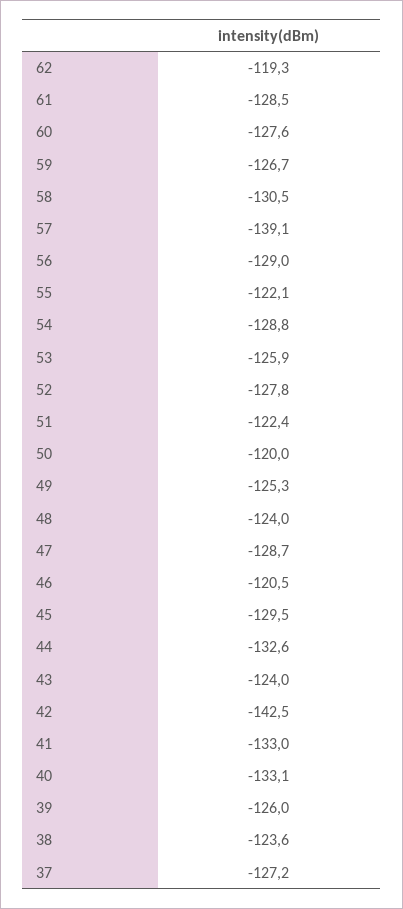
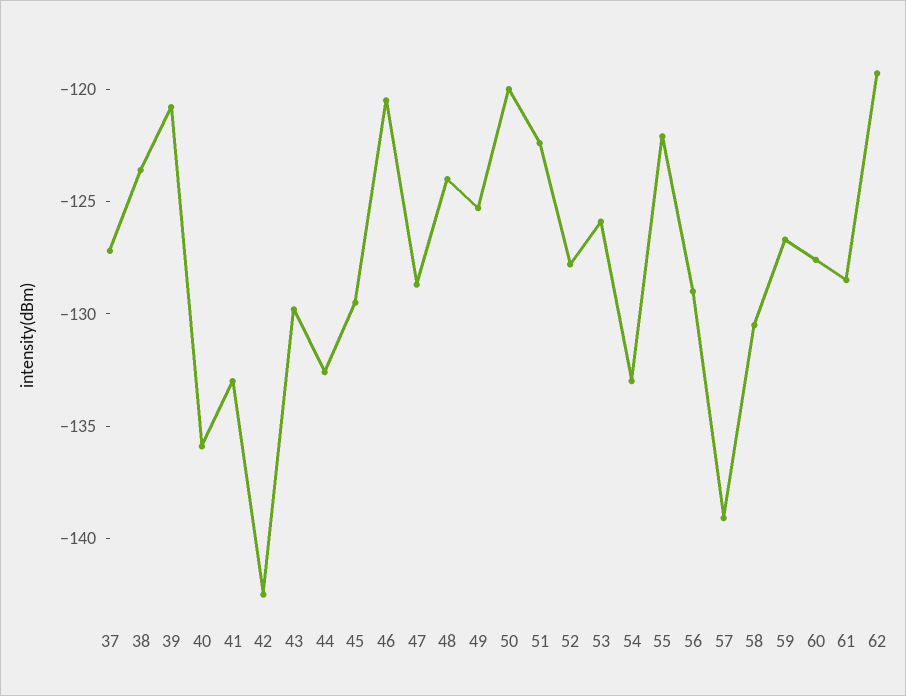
  {
    "62": -119.3,
    "61": -128.5,
    "60": -127.6,
    "59": -126.7,
    "58": -130.5,
    "57": -139.1,
    "56": -129,
    "55": -122.1,
-   "54": -128.8,
+   "54": -133,
    "53": -125.9,
    "52": -127.8,
    "51": -122.4,
    "50": -120,
    "49": -125.3,
    "48": -124,
    "47": -128.7,
    "46": -120.5,
    "45": -129.5,
    "44": -132.6,
-   "43": -124,
+   "43": -130,
    "42": -142.5,
    "41": -133,
-   "40": -133.1,
+   "40": -136,
-   "39": -126,
+   "39": -121,
    "38": -123.6,
    "37": -127.2
  }

